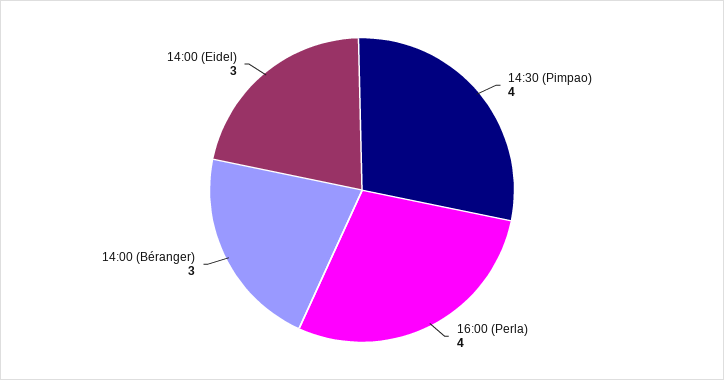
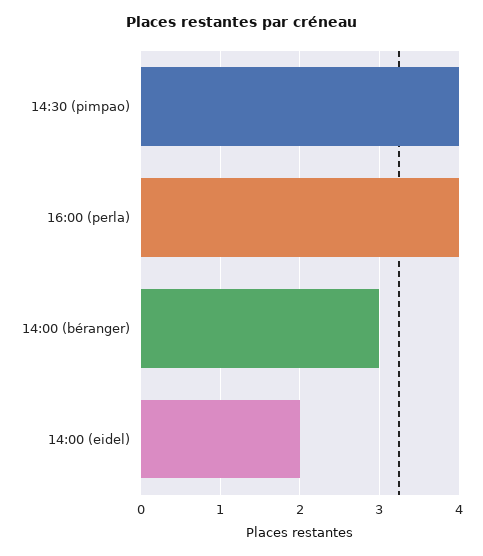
  {
    "14:30 (Pimpao)": 4,
    "16:00 (Perla)": 4,
    "14:00 (Béranger)": 3,
-   "14:00 (Eidel)": 3
+   "14:00 (Eidel)": 2
  }

